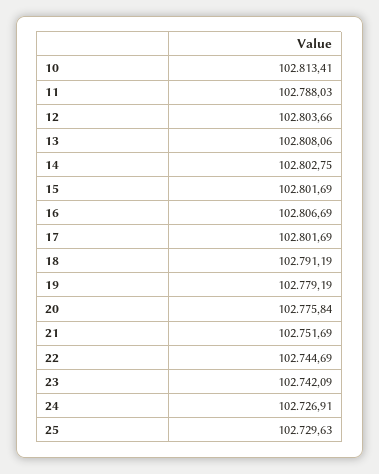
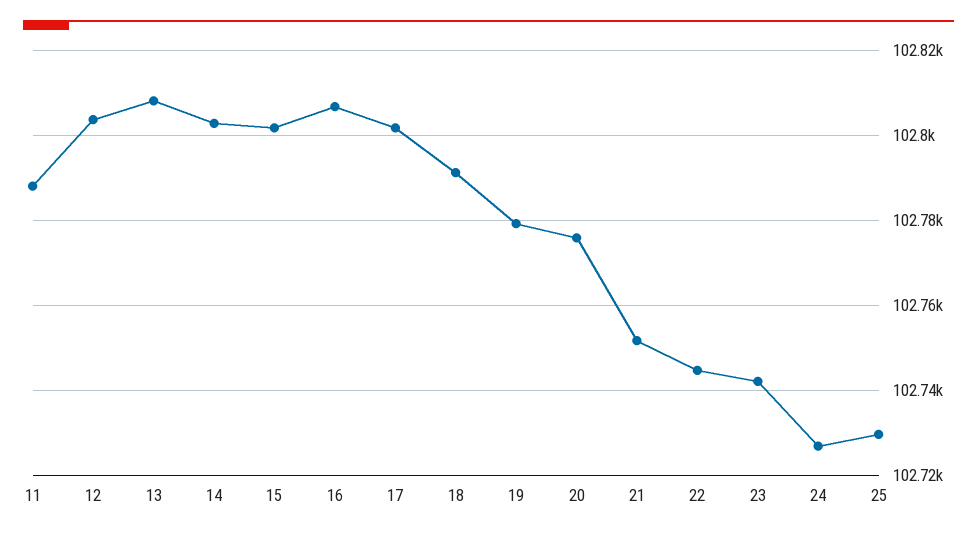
  {
-   "10": 102813.41,
    "11": 102788.03,
    "12": 102803.66,
    "13": 102808.06,
    "14": 102802.75,
    "15": 102801.69,
    "16": 102806.69,
    "17": 102801.69,
    "18": 102791.19,
    "19": 102779.19,
    "20": 102775.84,
    "21": 102751.69,
    "22": 102744.69,
    "23": 102742.09,
    "24": 102726.91,
    "25": 102729.63
  }

